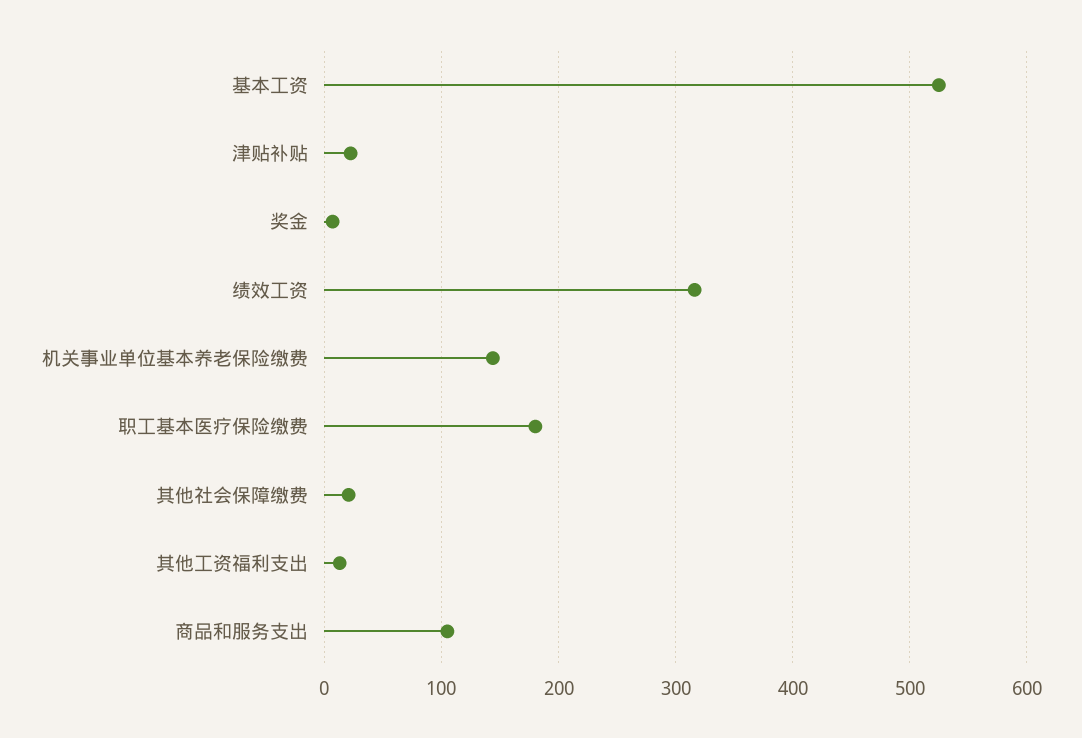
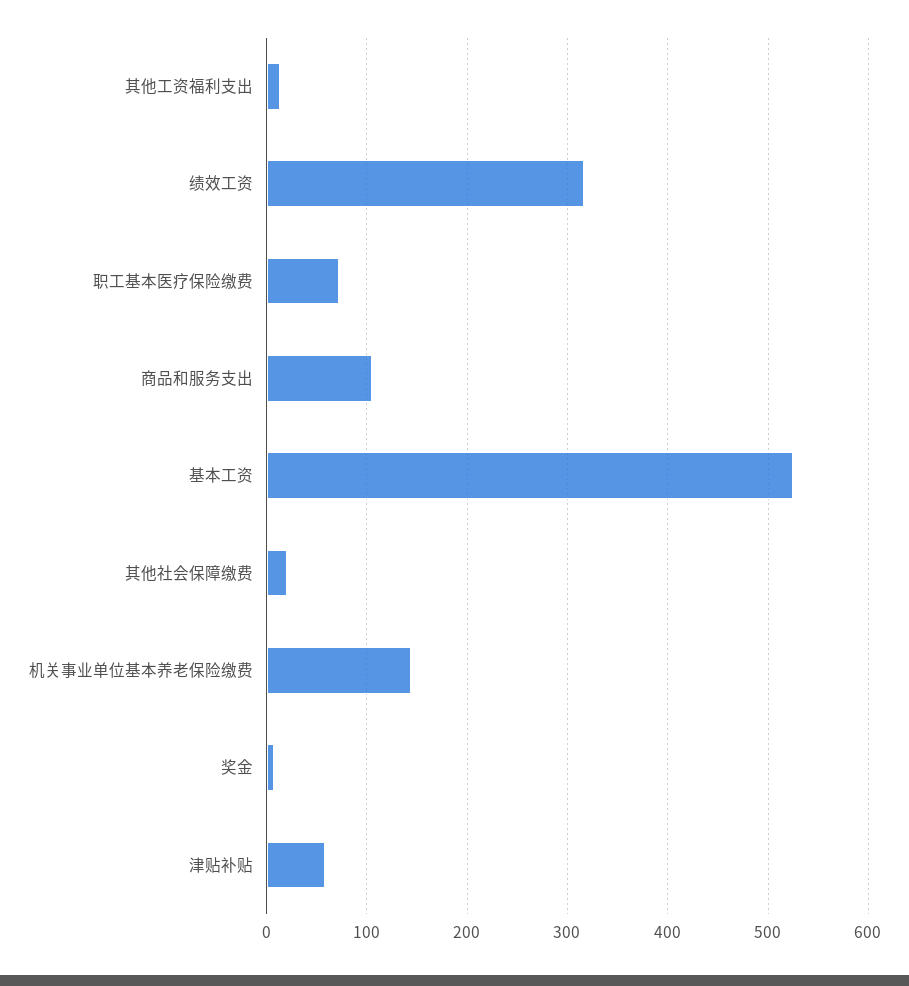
  {
    "基本工资": 520,
-   "津贴补贴": 20,
+   "津贴补贴": 60,
    "奖金": 10,
    "绩效工资": 320,
    "机关事业单位基本养老保险缴费": 140,
-   "职工基本医疗保险缴费": 180,
+   "职工基本医疗保险缴费": 70,
    "其他社会保障缴费": 20,
    "其他工资福利支出": 10,
    "商品和服务支出": 110
  }

